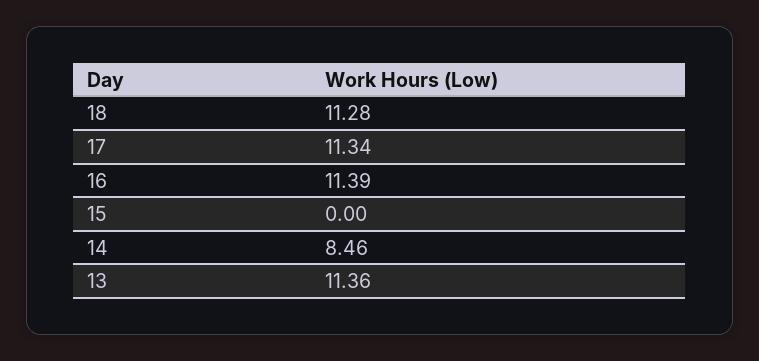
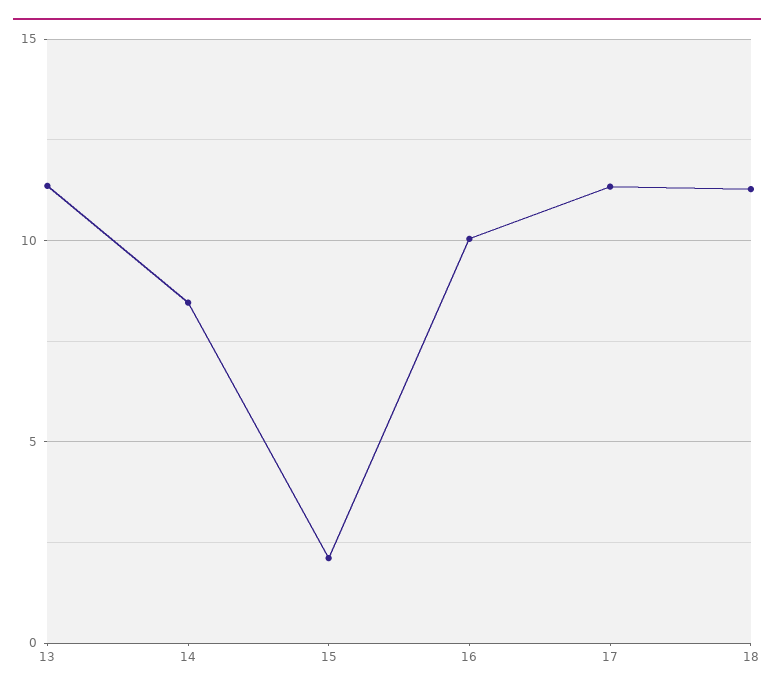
  {
    "18": 11.28,
    "17": 11.34,
-   "16": 11.39,
+   "16": 10,
-   "15": 0,
+   "15": 2,
    "14": 8.46,
    "13": 11.36
  }

